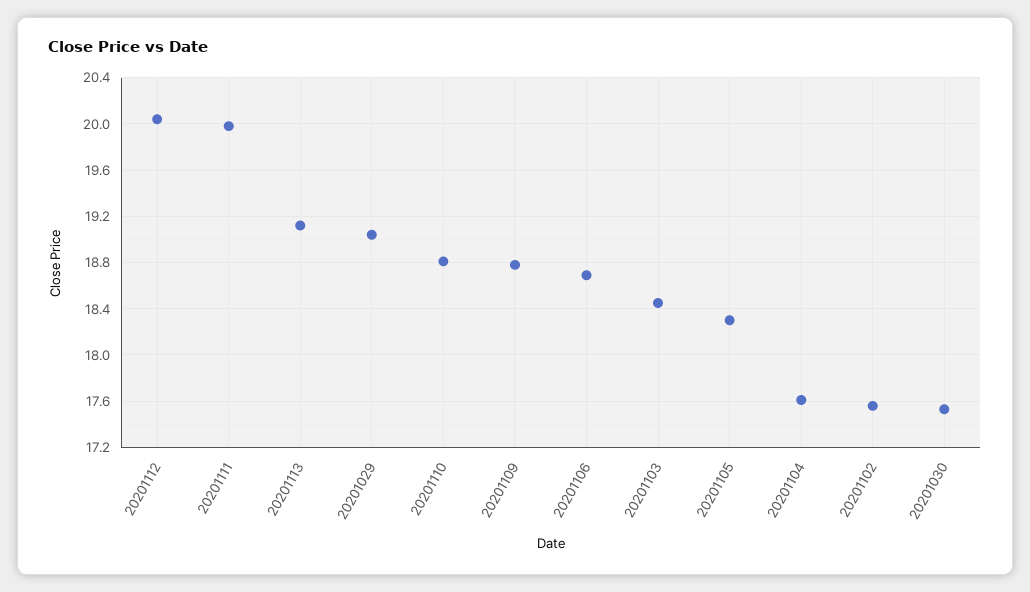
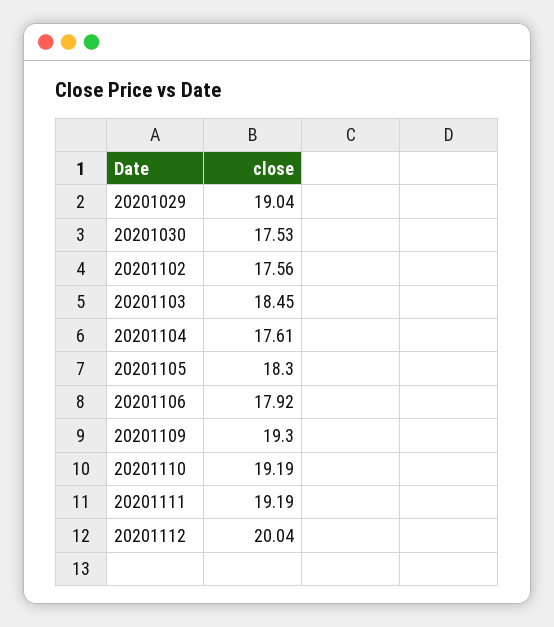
  {
    "20201112": 20.04,
-   "20201111": 20,
+   "20201111": 19.19,
-   "20201113": 19.1,
    "20201029": 19.04,
-   "20201110": 18.8,
+   "20201110": 19.19,
-   "20201109": 18.8,
+   "20201109": 19.3,
-   "20201106": 18.7,
+   "20201106": 17.92,
    "20201103": 18.45,
    "20201105": 18.3,
    "20201104": 17.61,
    "20201102": 17.56,
    "20201030": 17.53
  }

